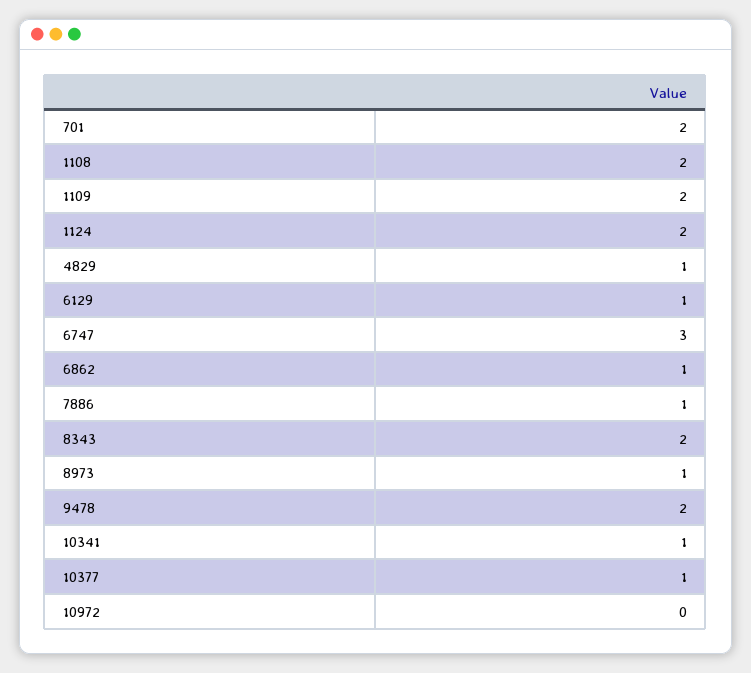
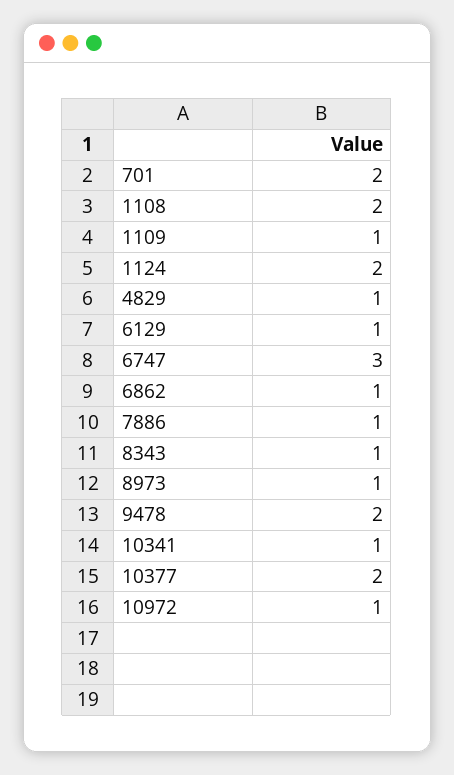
  {
    "701": 2,
    "1108": 2,
-   "1109": 2,
+   "1109": 1,
    "1124": 2,
    "4829": 1,
    "6129": 1,
    "6747": 3,
    "6862": 1,
    "7886": 1,
-   "8343": 2,
+   "8343": 1,
    "8973": 1,
    "9478": 2,
    "10341": 1,
-   "10377": 1,
+   "10377": 2,
-   "10972": 0
+   "10972": 1
  }

